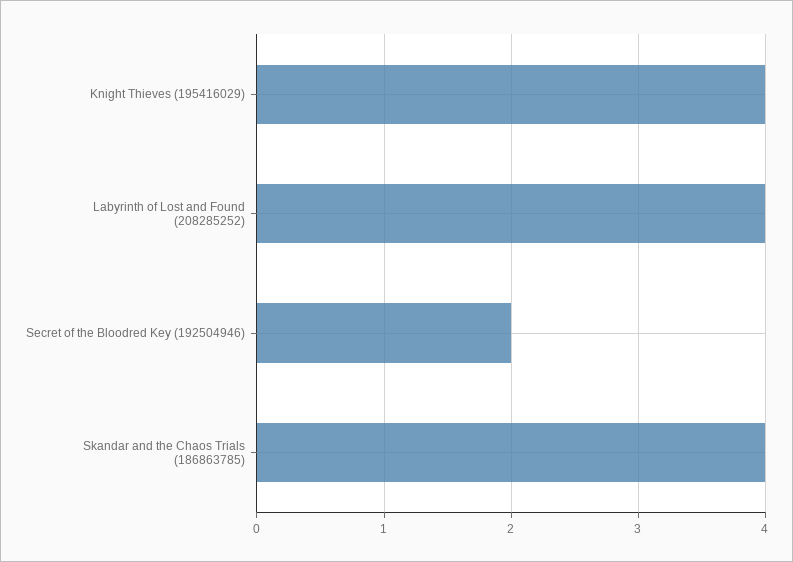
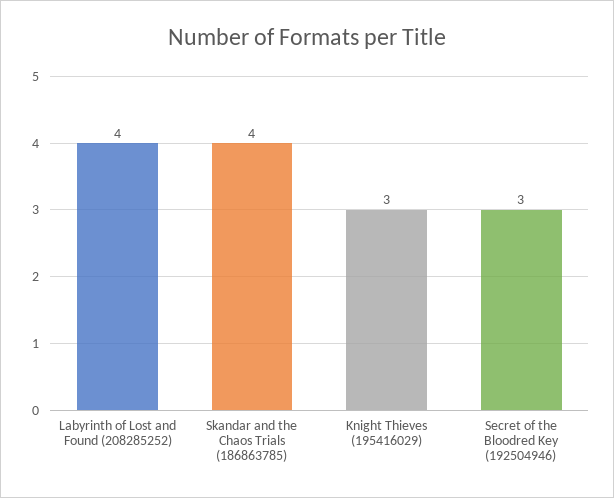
  {
-   "Knight Thieves (195416029)": 4,
+   "Knight Thieves (195416029)": 3,
    "Labyrinth of Lost and Found (208285252)": 4,
-   "Secret of the Bloodred Key (192504946)": 2,
+   "Secret of the Bloodred Key (192504946)": 3,
    "Skandar and the Chaos Trials (186863785)": 4
  }

